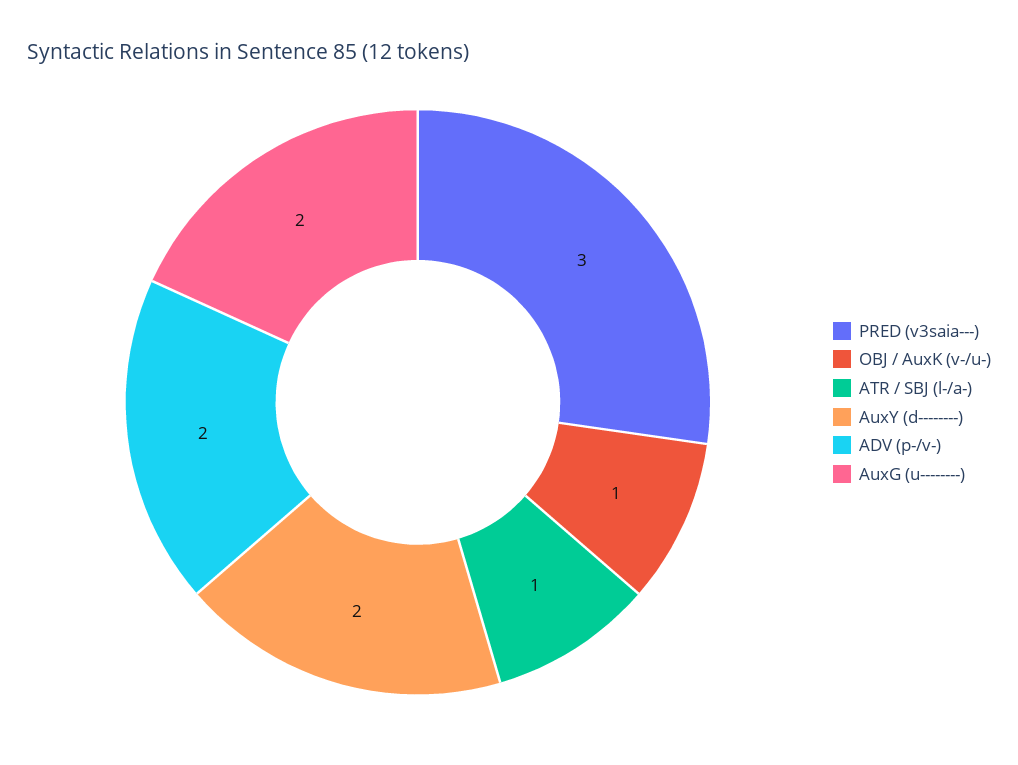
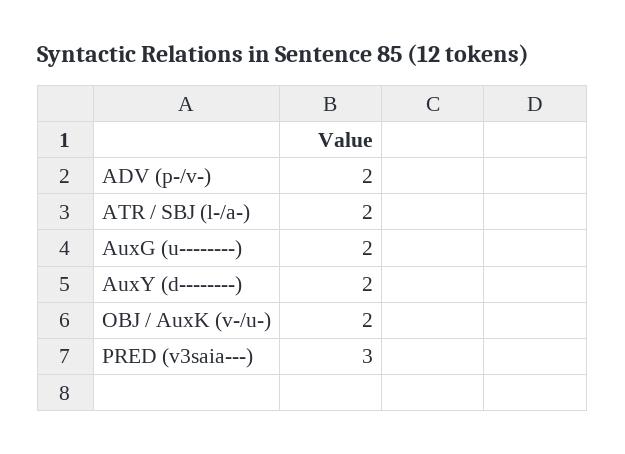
  {
    "PRED (v3saia---)": 3,
-   "OBJ / AuxK (v-/u-)": 1,
+   "OBJ / AuxK (v-/u-)": 2,
-   "ATR / SBJ (l-/a-)": 1,
+   "ATR / SBJ (l-/a-)": 2,
    "AuxY (d--------)": 2,
    "ADV (p-/v-)": 2,
    "AuxG (u--------)": 2
  }

